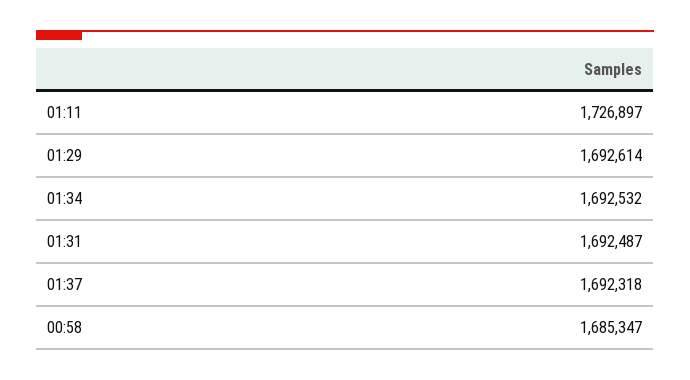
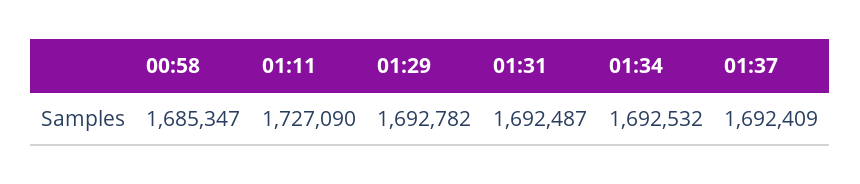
  {
-   "01:11": 1726897,
+   "01:11": 1727090,
-   "01:29": 1692614,
+   "01:29": 1692782,
    "01:34": 1692532,
    "01:31": 1692487,
-   "01:37": 1692318,
+   "01:37": 1692409,
    "00:58": 1685347
  }

